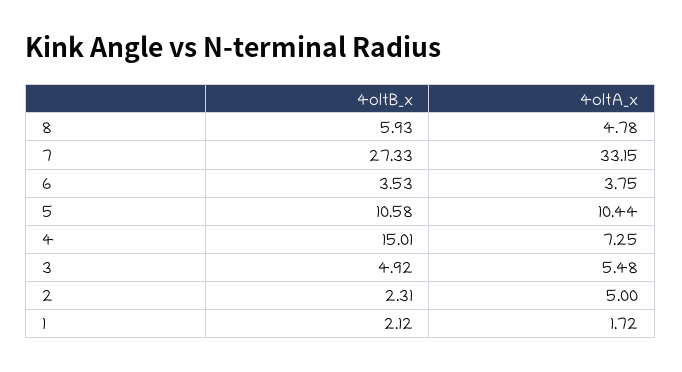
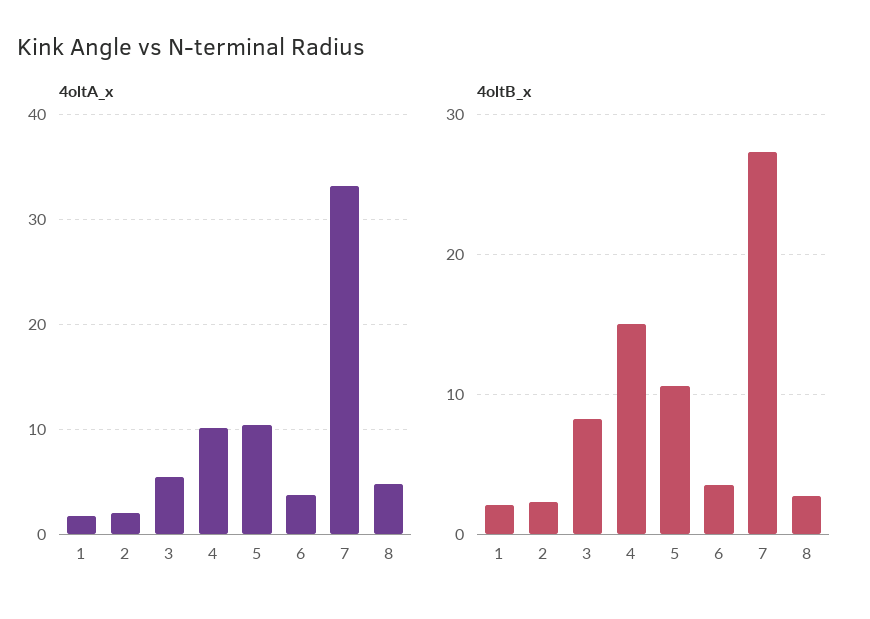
  {
    "4oltB_x": {
-     "8": 5.93,
+     "8": 3,
      "7": 27.33,
      "6": 3.53,
      "5": 10.58,
      "4": 15.01,
-     "3": 4.92,
+     "3": 8,
      "2": 2.31,
      "1": 2.12
    },
    "4oltA_x": {
      "8": 4.78,
      "7": 33.15,
      "6": 3.75,
      "5": 10.44,
-     "4": 7.25,
+     "4": 10,
      "3": 5.48,
-     "2": 5,
+     "2": 2,
      "1": 1.72
    }
  }

